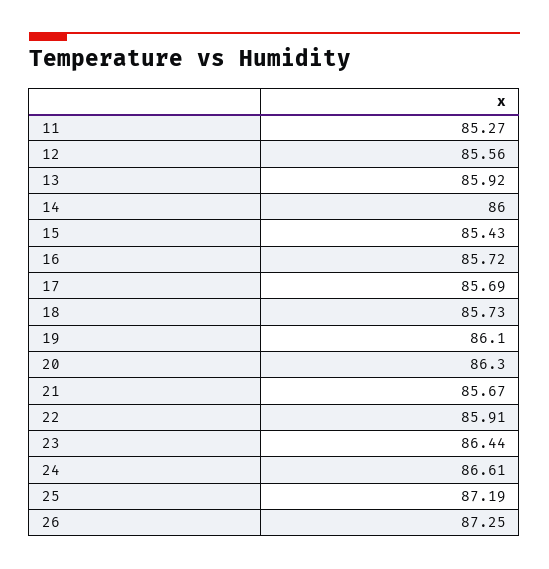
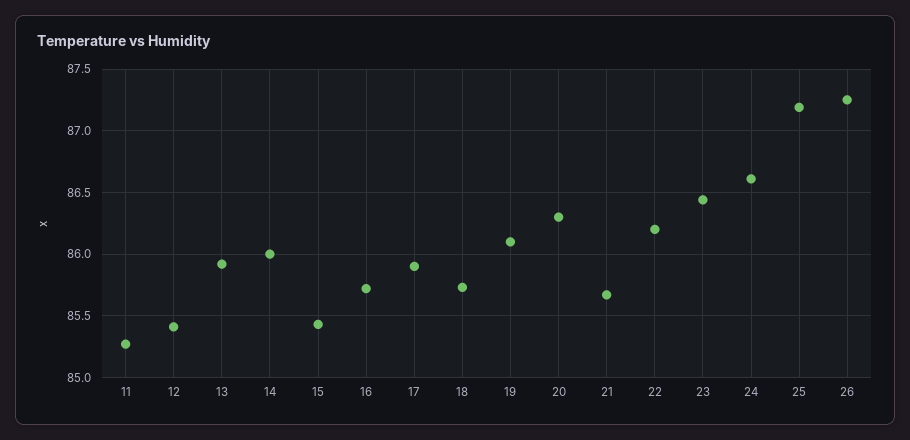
  {
    "11": 85.27,
-   "12": 85.56,
+   "12": 85.4,
    "13": 85.92,
    "14": 86,
    "15": 85.43,
    "16": 85.72,
-   "17": 85.69,
+   "17": 85.9,
    "18": 85.73,
    "19": 86.1,
    "20": 86.3,
    "21": 85.67,
-   "22": 85.91,
+   "22": 86.2,
    "23": 86.44,
    "24": 86.61,
    "25": 87.19,
    "26": 87.25
  }

